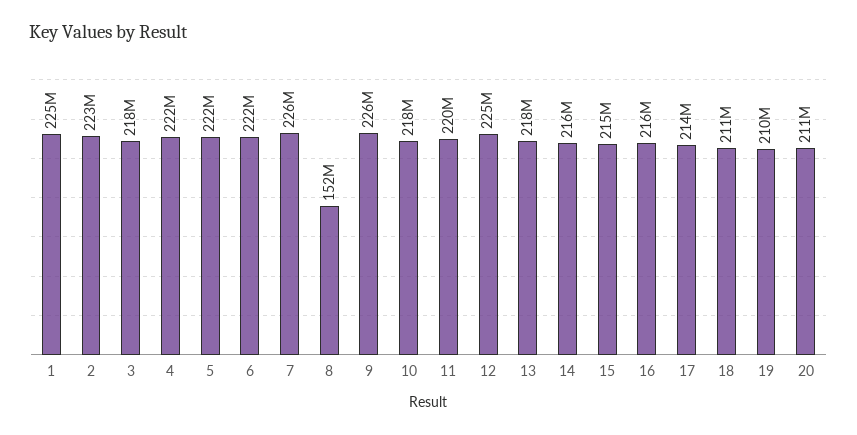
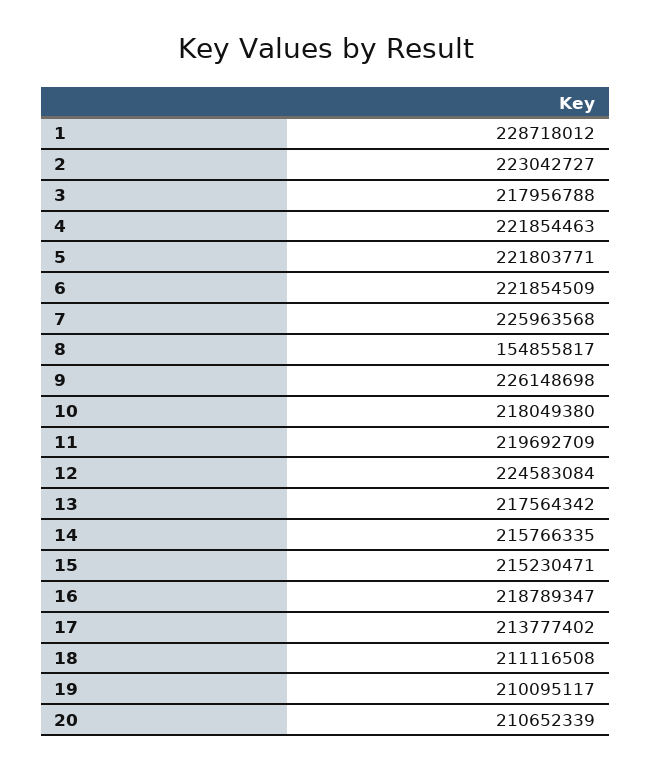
  {
-   "1": 225000000,
+   "1": 228718012,
    "2": 223042727,
    "3": 217956788,
    "4": 221854463,
    "5": 221803771,
    "6": 221854509,
    "7": 225963568,
-   "8": 152000000,
+   "8": 154855817,
    "9": 226148698,
    "10": 218049380,
    "11": 219692709,
    "12": 224583084,
    "13": 217564342,
    "14": 215766335,
    "15": 215230471,
-   "16": 216000000,
+   "16": 218789347,
    "17": 213777402,
    "18": 211116508,
    "19": 210095117,
    "20": 210652339
  }

